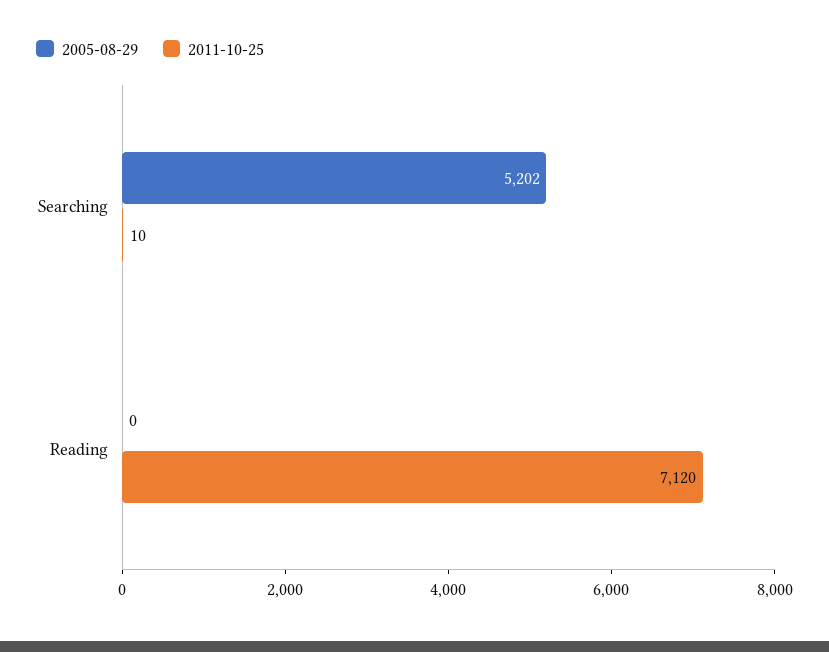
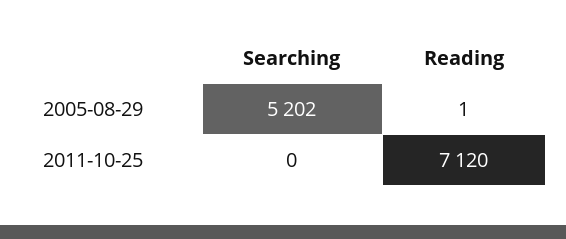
  {
    "2005-08-29": {
      "Searching": 5202,
-     "Reading": 0
+     "Reading": 1
    },
    "2011-10-25": {
-     "Searching": 10,
+     "Searching": 0,
      "Reading": 7120
    }
  }

